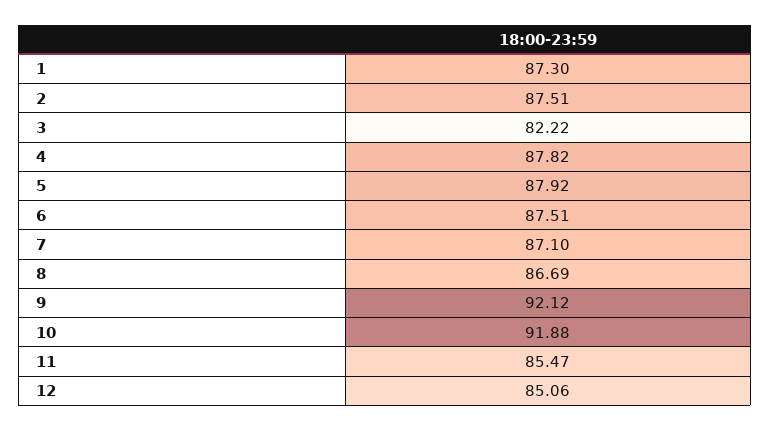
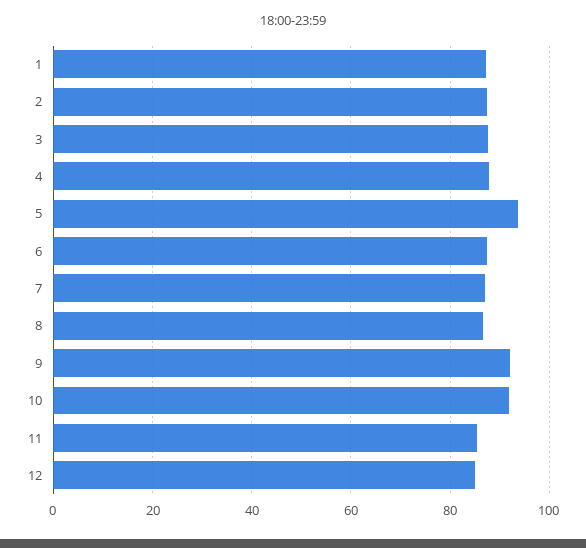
  {
    "1": 87.3,
    "2": 87.51,
-   "3": 82.22,
+   "3": 88,
    "4": 87.82,
-   "5": 87.92,
+   "5": 94,
    "6": 87.51,
    "7": 87.1,
    "8": 86.69,
    "9": 92.12,
    "10": 91.88,
    "11": 85.47,
    "12": 85.06
  }

